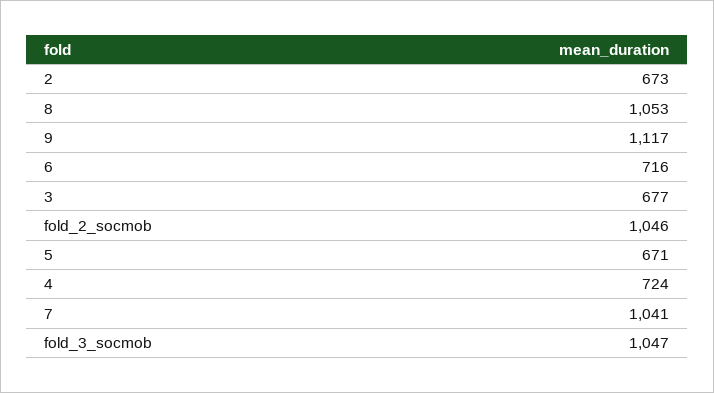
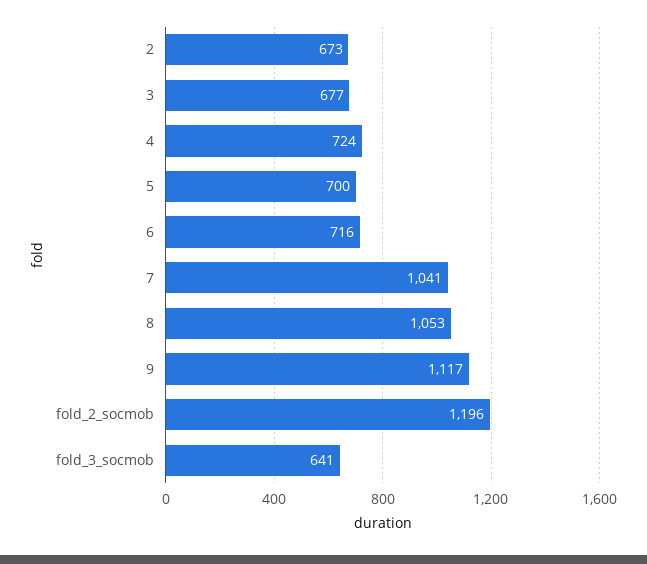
  {
    "2": 673,
    "8": 1053,
    "9": 1117,
    "6": 716,
    "3": 677,
-   "fold_2_socmob": 1046,
+   "fold_2_socmob": 1196,
-   "5": 671,
+   "5": 700,
    "4": 724,
    "7": 1041,
-   "fold_3_socmob": 1047
+   "fold_3_socmob": 641
  }

